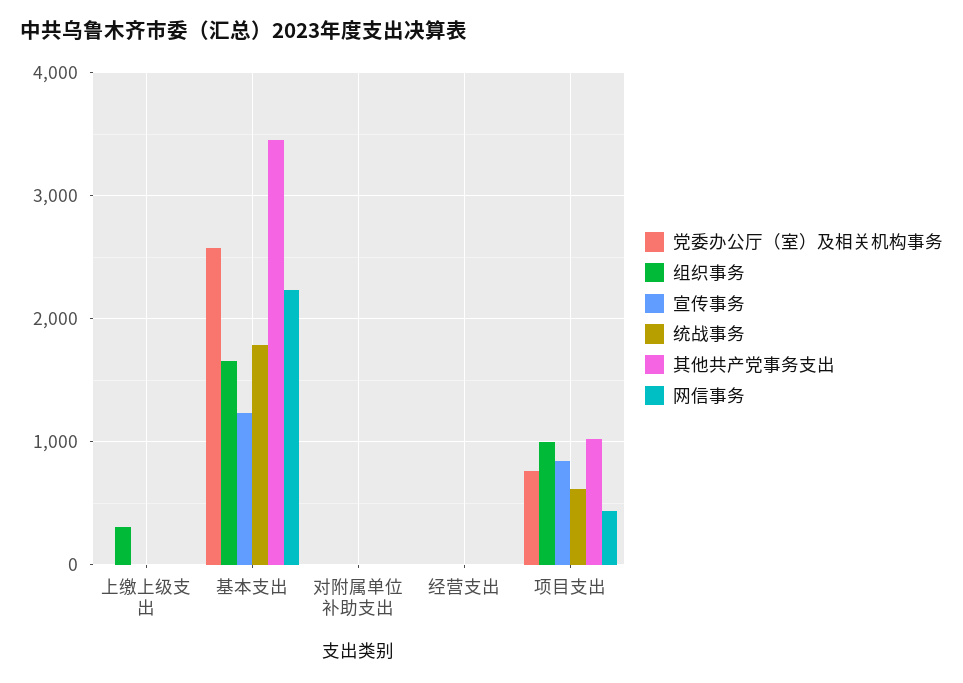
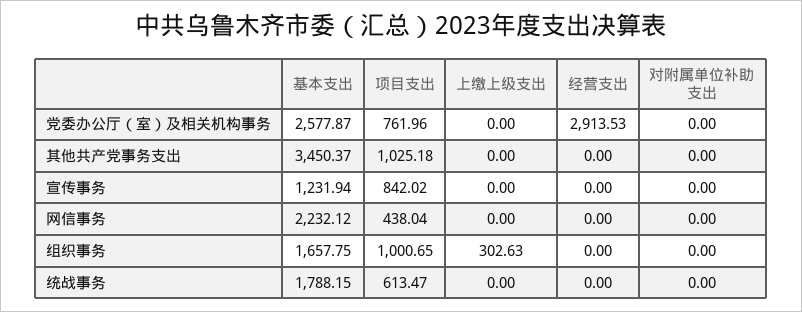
  {
    "党委办公厅（室）及相关机构事务": {
      "上缴上级支出": 0,
      "基本支出": 2577.87,
      "对附属单位补助支出": 0,
-     "经营支出": 0,
+     "经营支出": 2913.53,
      "项目支出": 761.96
    },
    "组织事务": {
      "上缴上级支出": 302.63,
      "基本支出": 1657.75,
      "对附属单位补助支出": 0,
      "经营支出": 0,
      "项目支出": 1000.65
    },
    "宣传事务": {
      "上缴上级支出": 0,
      "基本支出": 1231.94,
      "对附属单位补助支出": 0,
      "经营支出": 0,
      "项目支出": 842.02
    },
    "统战事务": {
      "上缴上级支出": 0,
      "基本支出": 1788.15,
      "对附属单位补助支出": 0,
      "经营支出": 0,
      "项目支出": 613.47
    },
    "其他共产党事务支出": {
      "上缴上级支出": 0,
      "基本支出": 3450.37,
      "对附属单位补助支出": 0,
      "经营支出": 0,
      "项目支出": 1025.18
    },
    "网信事务": {
      "上缴上级支出": 0,
      "基本支出": 2232.12,
      "对附属单位补助支出": 0,
      "经营支出": 0,
      "项目支出": 438.04
    }
  }

